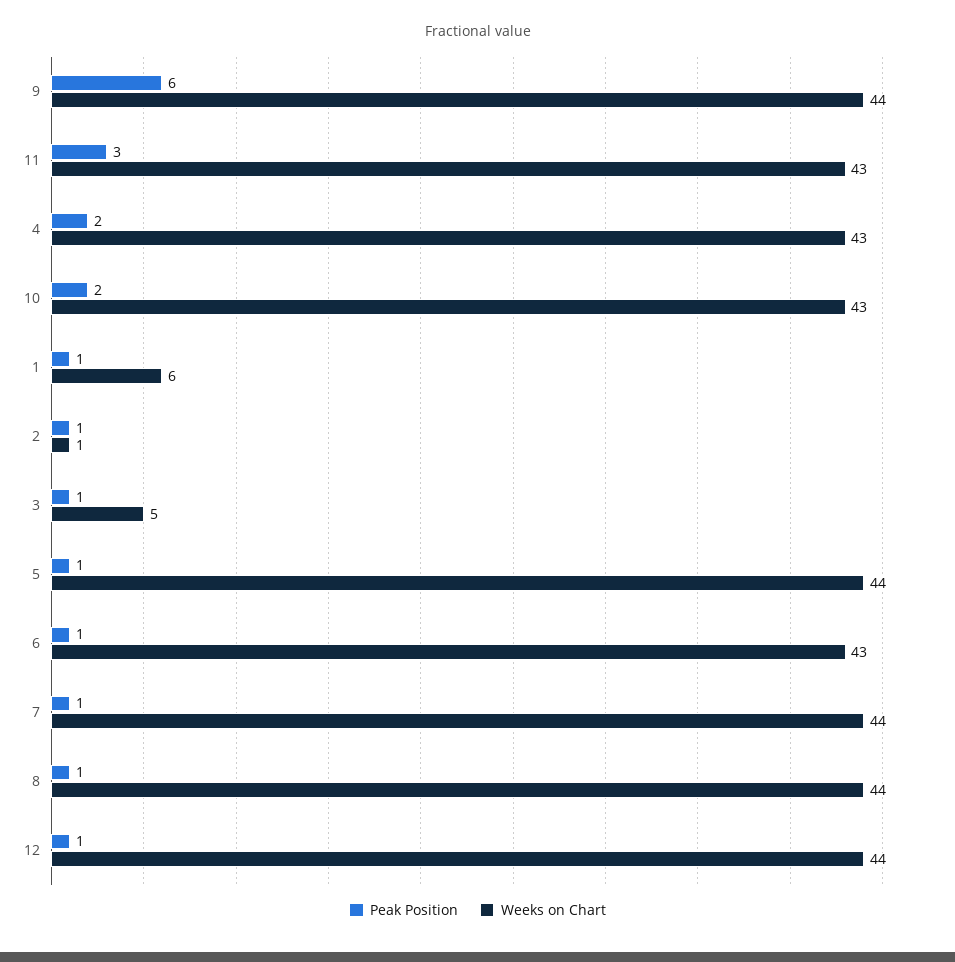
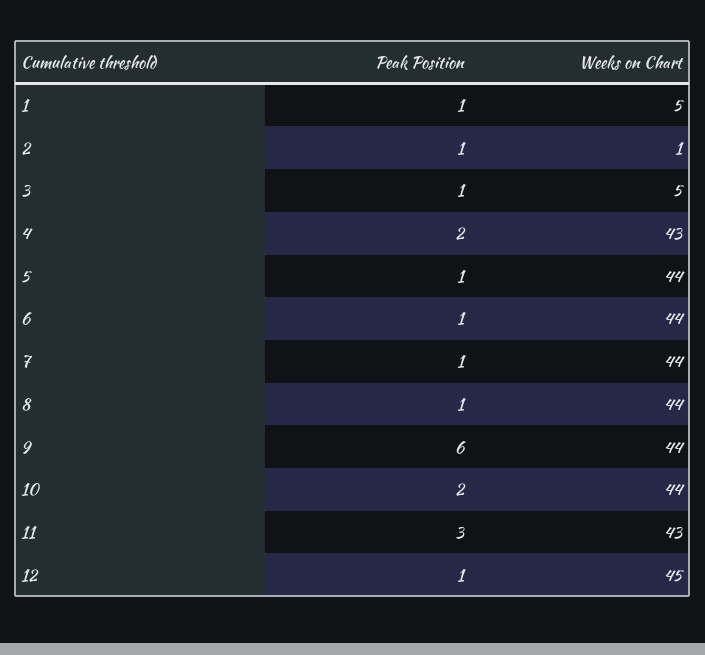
  {
    "Peak Position": {
      "9": 6,
      "11": 3,
      "4": 2,
      "10": 2,
      "1": 1,
      "2": 1,
      "3": 1,
      "5": 1,
      "6": 1,
      "7": 1,
      "8": 1,
      "12": 1
    },
    "Weeks on Chart": {
      "9": 44,
      "11": 43,
      "4": 43,
-     "10": 43,
+     "10": 44,
-     "1": 6,
+     "1": 5,
      "2": 1,
      "3": 5,
      "5": 44,
-     "6": 43,
+     "6": 44,
      "7": 44,
      "8": 44,
-     "12": 44
+     "12": 45
    }
  }

